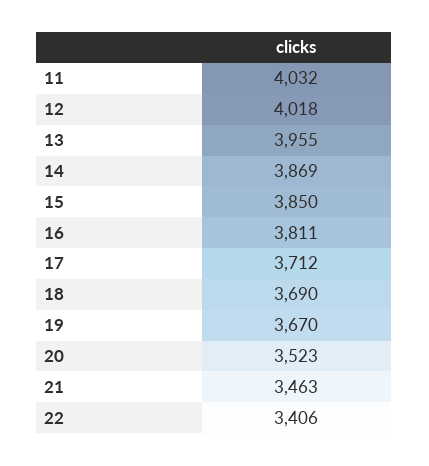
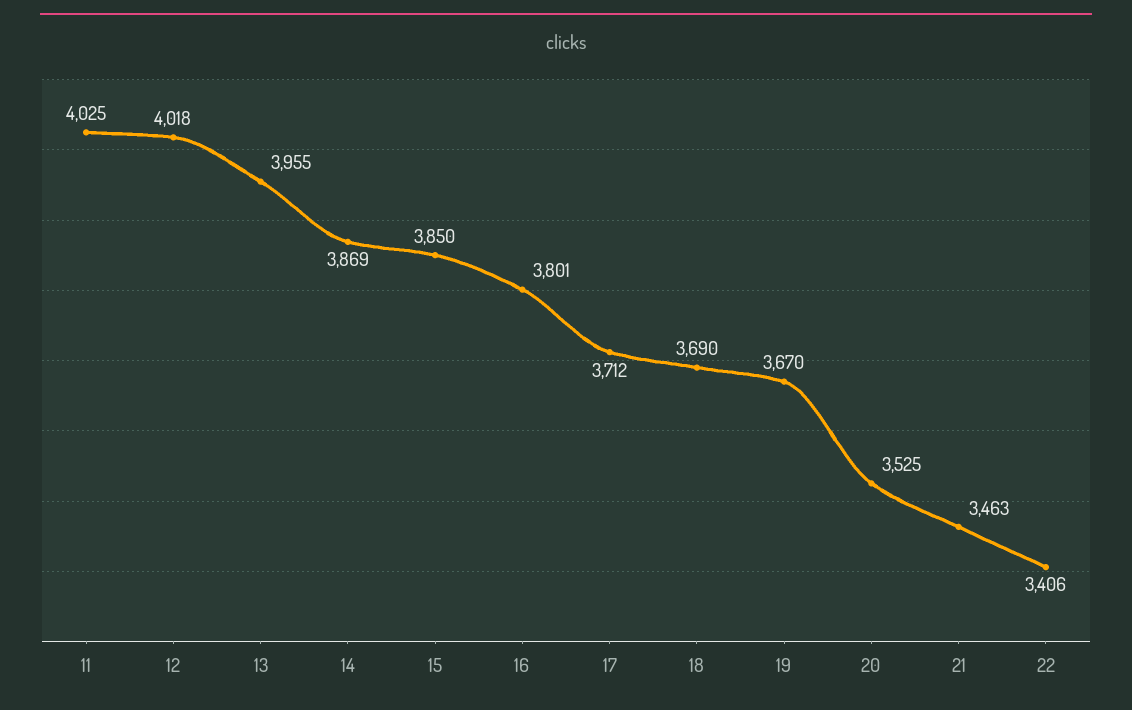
  {
-   "11": 4032,
+   "11": 4025,
    "12": 4018,
    "13": 3955,
    "14": 3869,
    "15": 3850,
-   "16": 3811,
+   "16": 3801,
    "17": 3712,
    "18": 3690,
    "19": 3670,
-   "20": 3523,
+   "20": 3525,
    "21": 3463,
    "22": 3406
  }

